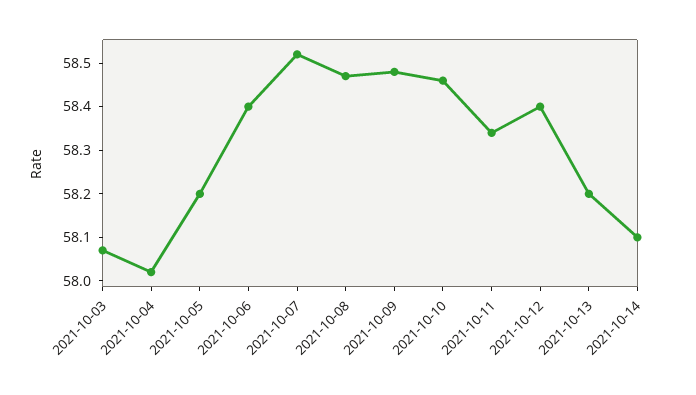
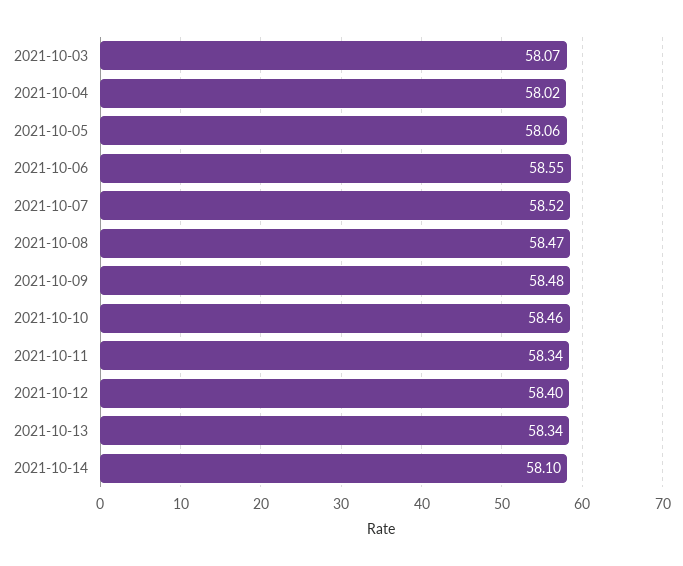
  {
    "2021-10-03": 58.07,
    "2021-10-04": 58.02,
-   "2021-10-05": 58.2,
+   "2021-10-05": 58.06,
-   "2021-10-06": 58.4,
+   "2021-10-06": 58.55,
    "2021-10-07": 58.52,
    "2021-10-08": 58.47,
    "2021-10-09": 58.48,
    "2021-10-10": 58.46,
    "2021-10-11": 58.34,
    "2021-10-12": 58.4,
-   "2021-10-13": 58.2,
+   "2021-10-13": 58.34,
    "2021-10-14": 58.1
  }

